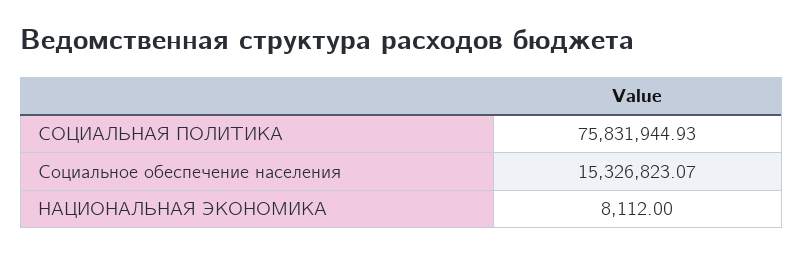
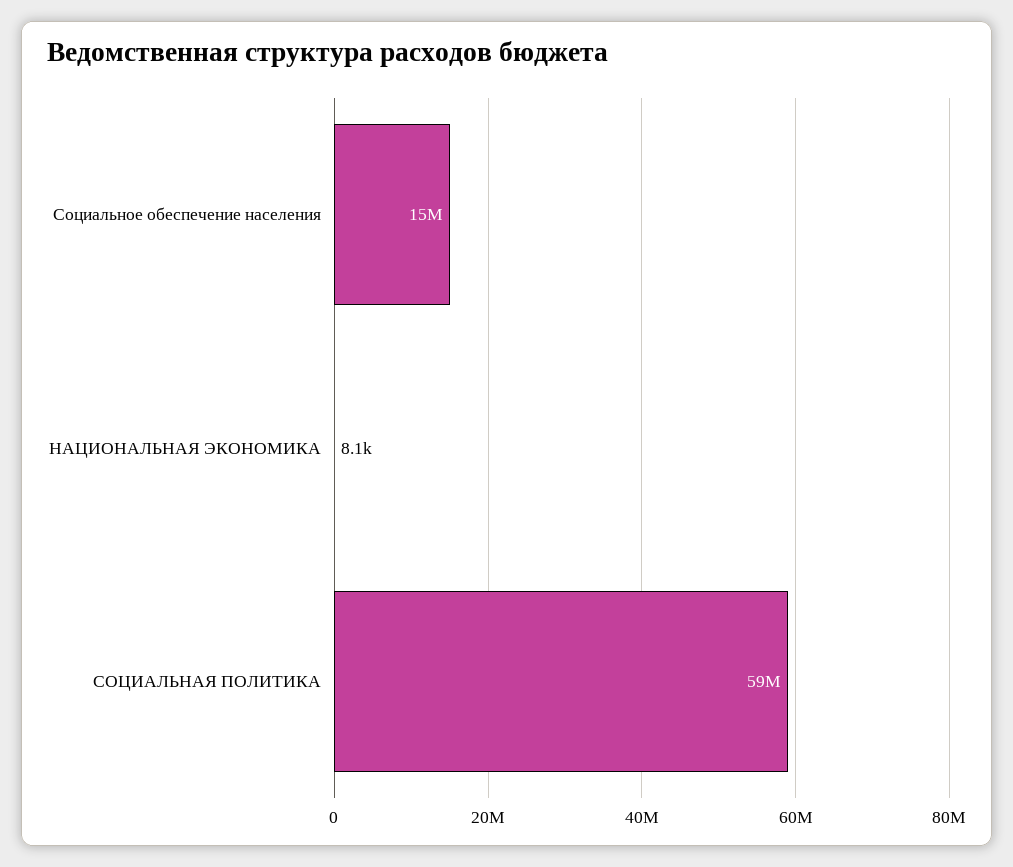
  {
-   "СОЦИАЛЬНАЯ ПОЛИТИКА": 75831944.93,
+   "СОЦИАЛЬНАЯ ПОЛИТИКА": 59000000,
    "Социальное обеспечение населения": 15326823.07,
    "НАЦИОНАЛЬНАЯ ЭКОНОМИКА": 8112
  }

